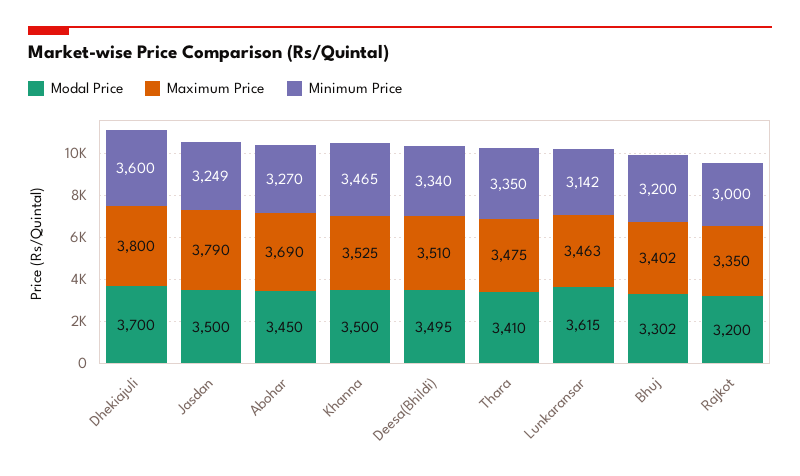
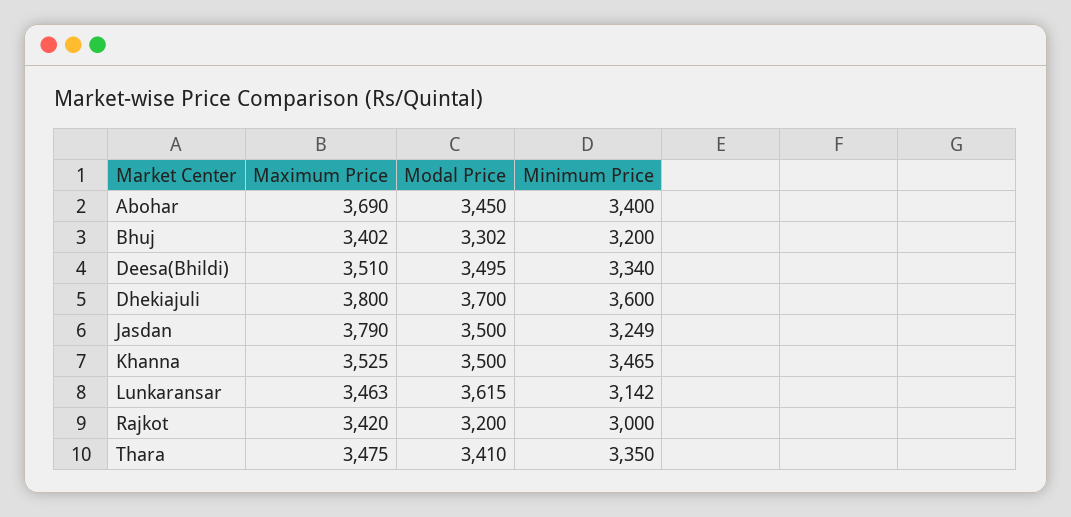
  {
    "Modal Price": {
      "Dhekiajuli": 3700,
      "Jasdan": 3500,
      "Abohar": 3450,
      "Khanna": 3500,
      "Deesa(Bhildi)": 3495,
      "Thara": 3410,
      "Lunkaransar": 3615,
      "Bhuj": 3302,
      "Rajkot": 3200
    },
    "Maximum Price": {
      "Dhekiajuli": 3800,
      "Jasdan": 3790,
      "Abohar": 3690,
      "Khanna": 3525,
      "Deesa(Bhildi)": 3510,
      "Thara": 3475,
      "Lunkaransar": 3463,
      "Bhuj": 3402,
-     "Rajkot": 3350
+     "Rajkot": 3420
    },
    "Minimum Price": {
      "Dhekiajuli": 3600,
      "Jasdan": 3249,
-     "Abohar": 3270,
+     "Abohar": 3400,
      "Khanna": 3465,
      "Deesa(Bhildi)": 3340,
      "Thara": 3350,
      "Lunkaransar": 3142,
      "Bhuj": 3200,
      "Rajkot": 3000
    }
  }

